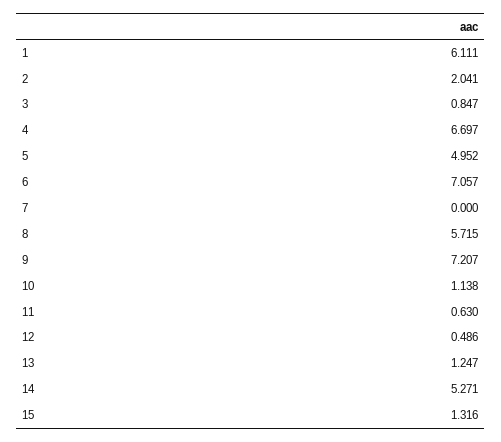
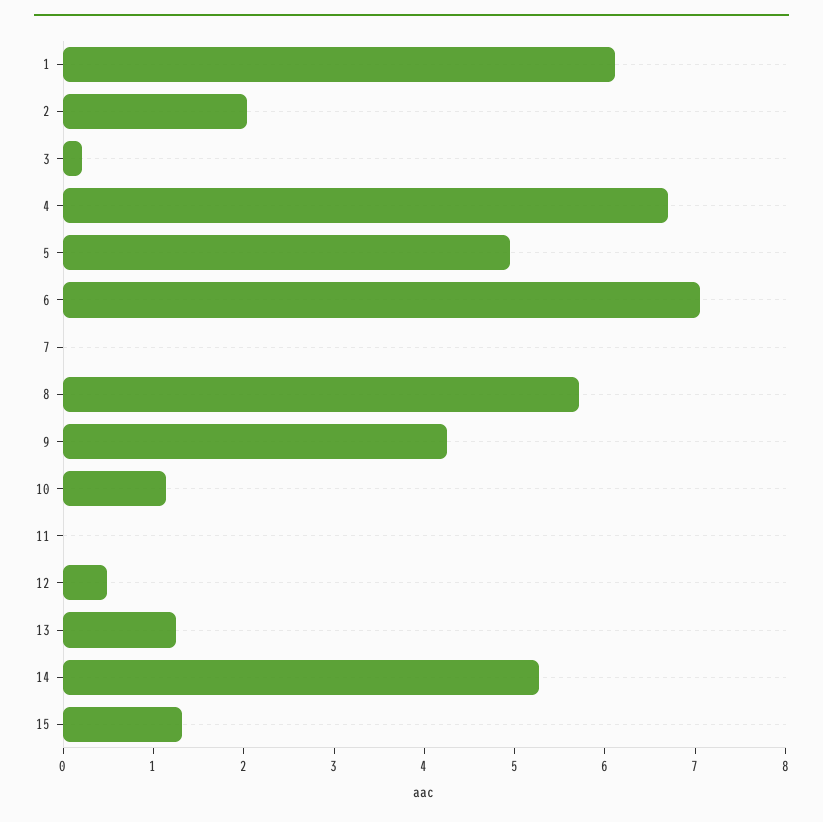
  {
    "1": 6.111,
    "2": 2.041,
-   "3": 0.847,
+   "3": 0.2,
    "4": 6.697,
    "5": 4.952,
    "6": 7.057,
    "7": 0,
    "8": 5.715,
-   "9": 7.207,
+   "9": 4.2,
    "10": 1.138,
-   "11": 0.63,
+   "11": 0,
    "12": 0.486,
    "13": 1.247,
    "14": 5.271,
    "15": 1.316
  }

